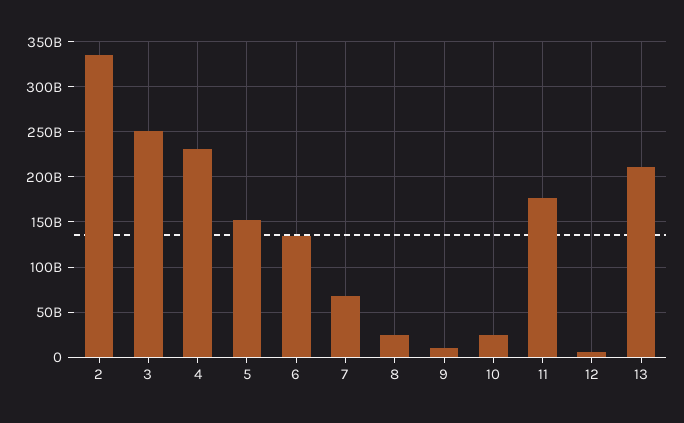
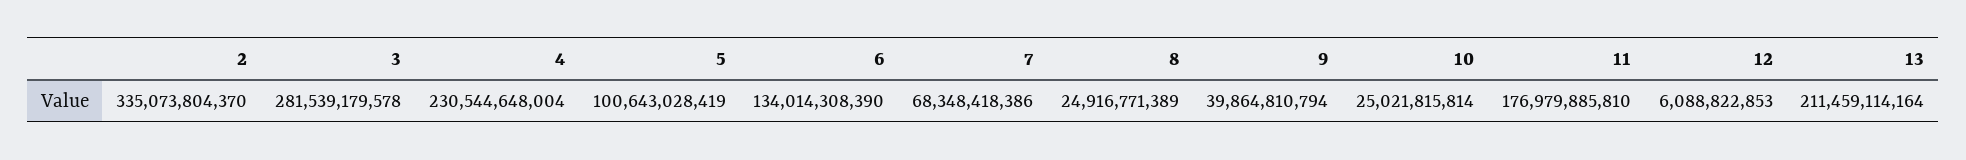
  {
    "2": 335073804370,
-   "3": 250000000000,
+   "3": 281539179578,
    "4": 230544648004,
-   "5": 150000000000,
+   "5": 100643028419,
    "6": 134014308390,
    "7": 68348418386,
    "8": 24916771389,
-   "9": 10000000000,
+   "9": 39864810794,
    "10": 25021815814,
    "11": 176979885810,
    "12": 6088822853,
    "13": 211459114164
  }

